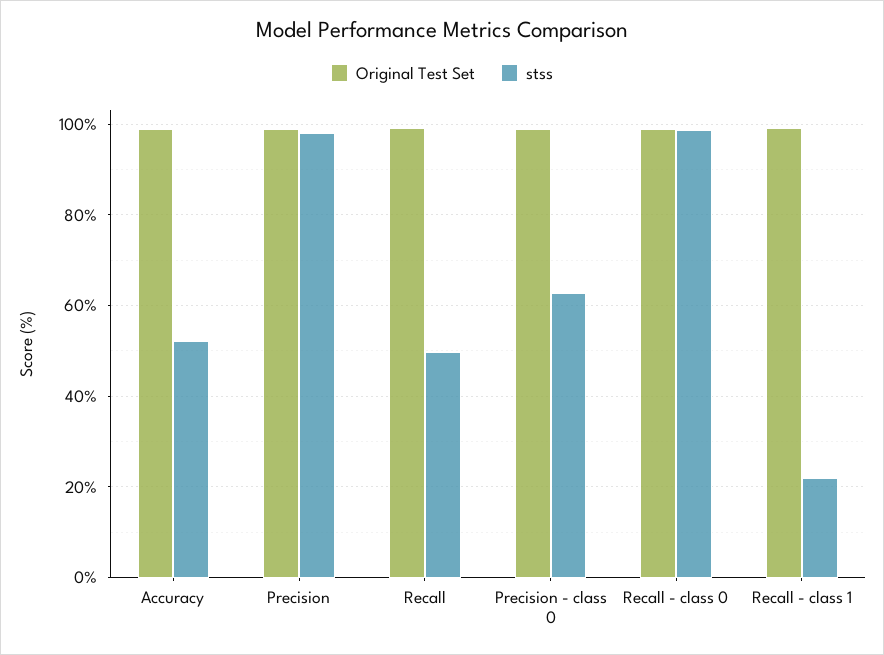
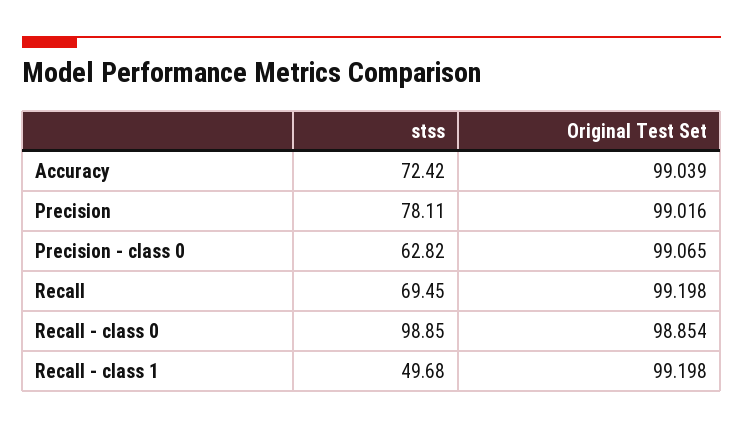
  {
    "Original Test Set": {
      "Accuracy": 99.039,
      "Precision": 99.016,
      "Recall": 99.198,
      "Precision - class 0": 99.065,
      "Recall - class 0": 98.854,
      "Recall - class 1": 99.198
    },
    "stss": {
-     "Accuracy": 52,
+     "Accuracy": 72.42,
-     "Precision": 98,
+     "Precision": 78.11,
-     "Recall": 50,
+     "Recall": 69.45,
      "Precision - class 0": 62.82,
      "Recall - class 0": 98.85,
-     "Recall - class 1": 22
+     "Recall - class 1": 49.68
    }
  }

